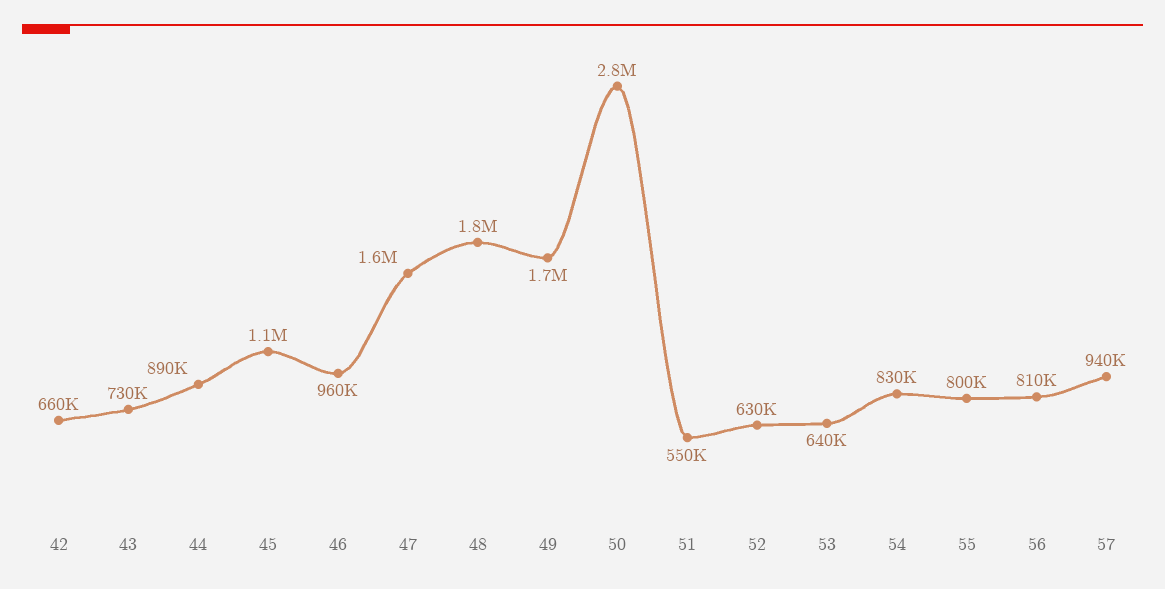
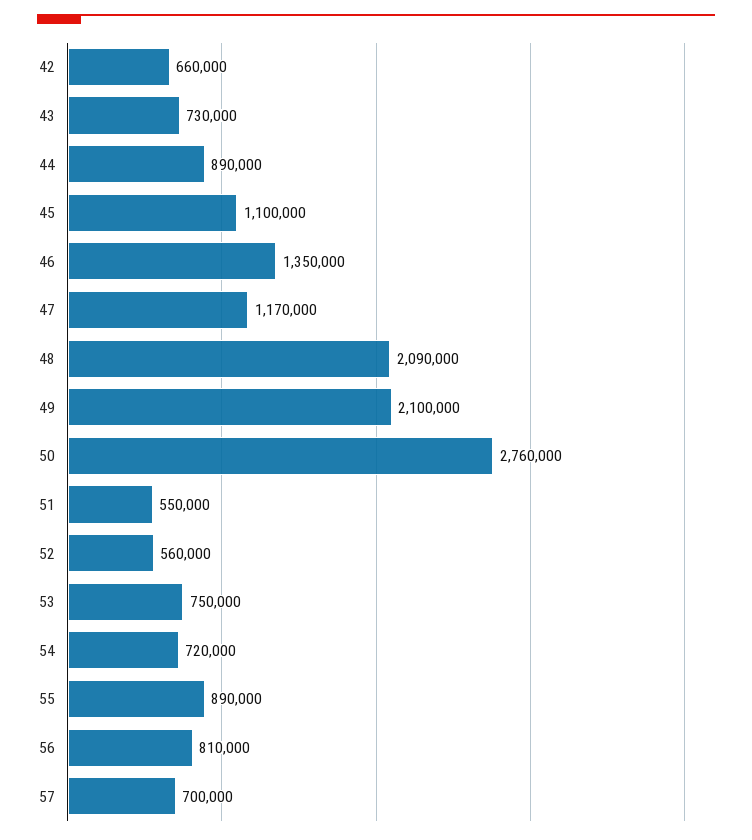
  {
    "42": 660000,
    "43": 730000,
    "44": 890000,
    "45": 1100000,
-   "46": 960000,
+   "46": 1350000,
-   "47": 1600000,
+   "47": 1170000,
-   "48": 1800000,
+   "48": 2090000,
-   "49": 1700000,
+   "49": 2100000,
    "50": 2760000,
    "51": 550000,
-   "52": 630000,
+   "52": 560000,
-   "53": 640000,
+   "53": 750000,
-   "54": 830000,
+   "54": 720000,
-   "55": 800000,
+   "55": 890000,
    "56": 810000,
-   "57": 940000
+   "57": 700000
  }

